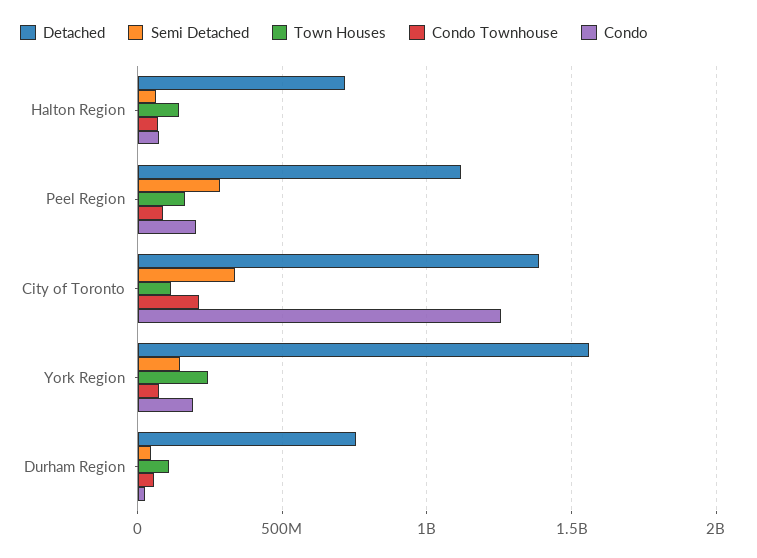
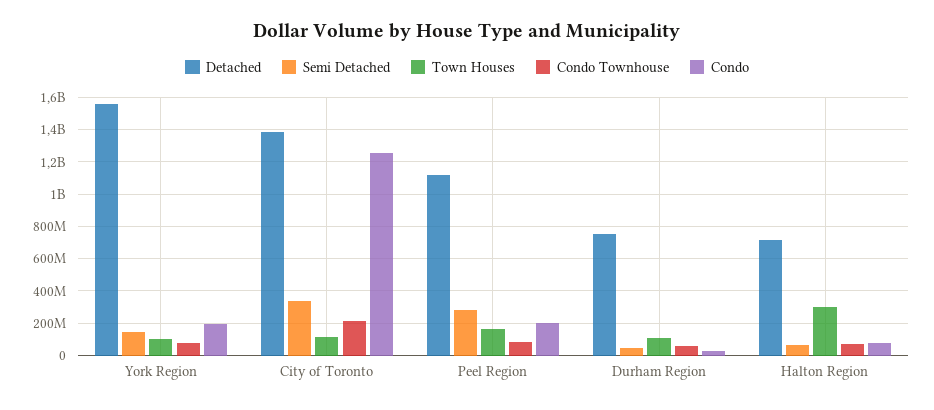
  {
    "Detached": {
      "Halton Region": 700000000,
      "Peel Region": 1100000000,
      "City of Toronto": 1400000000,
      "York Region": 1550000000,
      "Durham Region": 750000000
    },
    "Semi Detached": {
      "Halton Region": 50000000,
      "Peel Region": 300000000,
      "City of Toronto": 350000000,
      "York Region": 150000000,
      "Durham Region": 50000000
    },
    "Town Houses": {
-     "Halton Region": 150000000,
+     "Halton Region": 300000000,
      "Peel Region": 150000000,
      "City of Toronto": 100000000,
-     "York Region": 250000000,
+     "York Region": 100000000,
      "Durham Region": 100000000
    },
    "Condo Townhouse": {
      "Halton Region": 50000000,
      "Peel Region": 100000000,
      "City of Toronto": 200000000,
      "York Region": 100000000,
      "Durham Region": 50000000
    },
    "Condo": {
      "Halton Region": 100000000,
      "Peel Region": 200000000,
      "City of Toronto": 1250000000,
      "York Region": 200000000,
      "Durham Region": 50000000
    }
  }

